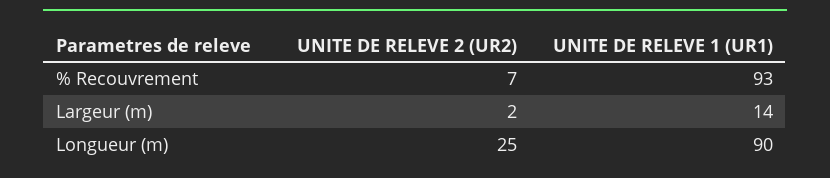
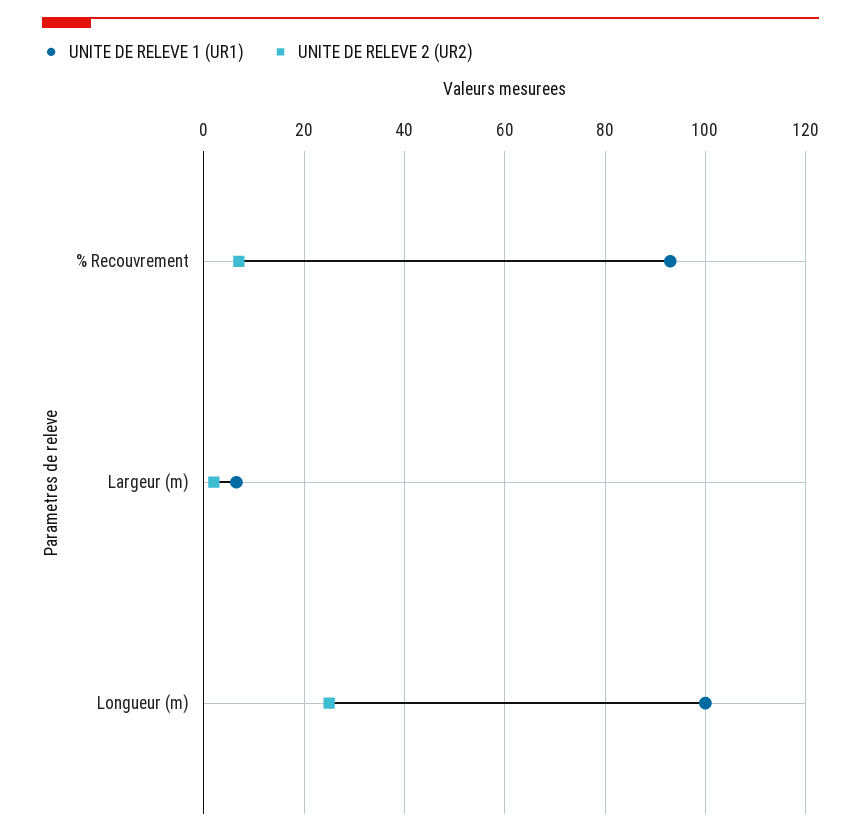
  {
    "UNITE DE RELEVE 2 (UR2)": {
      "% Recouvrement": 7,
      "Largeur (m)": 2,
      "Longueur (m)": 25
    },
    "UNITE DE RELEVE 1 (UR1)": {
      "% Recouvrement": 93,
-     "Largeur (m)": 14,
+     "Largeur (m)": 6,
-     "Longueur (m)": 90
+     "Longueur (m)": 100
    }
  }

